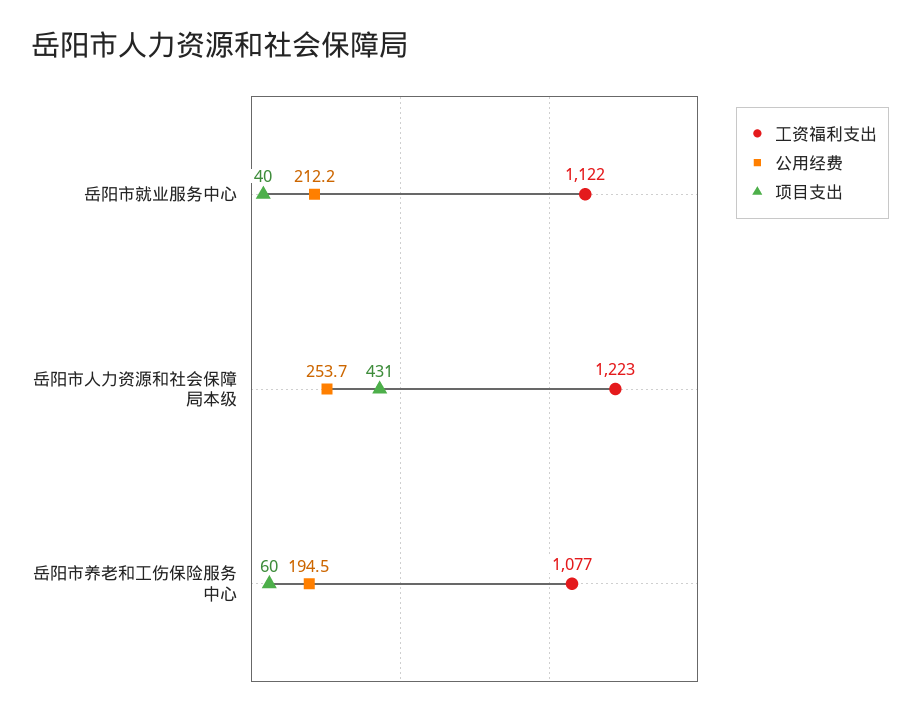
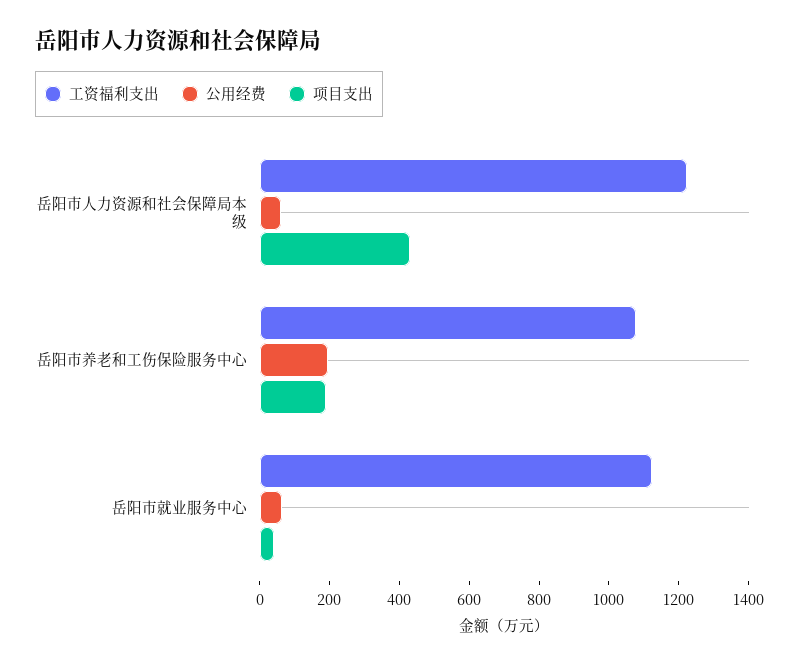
  {
    "工资福利支出": {
      "岳阳市就业服务中心": 1122,
      "岳阳市人力资源和社会保障局本级": 1223,
      "岳阳市养老和工伤保险服务中心": 1077
    },
    "公用经费": {
-     "岳阳市就业服务中心": 212.2,
+     "岳阳市就业服务中心": 50,
-     "岳阳市人力资源和社会保障局本级": 253.7,
+     "岳阳市人力资源和社会保障局本级": 50,
      "岳阳市养老和工伤保险服务中心": 194.5
    },
    "项目支出": {
      "岳阳市就业服务中心": 40,
      "岳阳市人力资源和社会保障局本级": 431,
-     "岳阳市养老和工伤保险服务中心": 60
+     "岳阳市养老和工伤保险服务中心": 200
    }
  }

